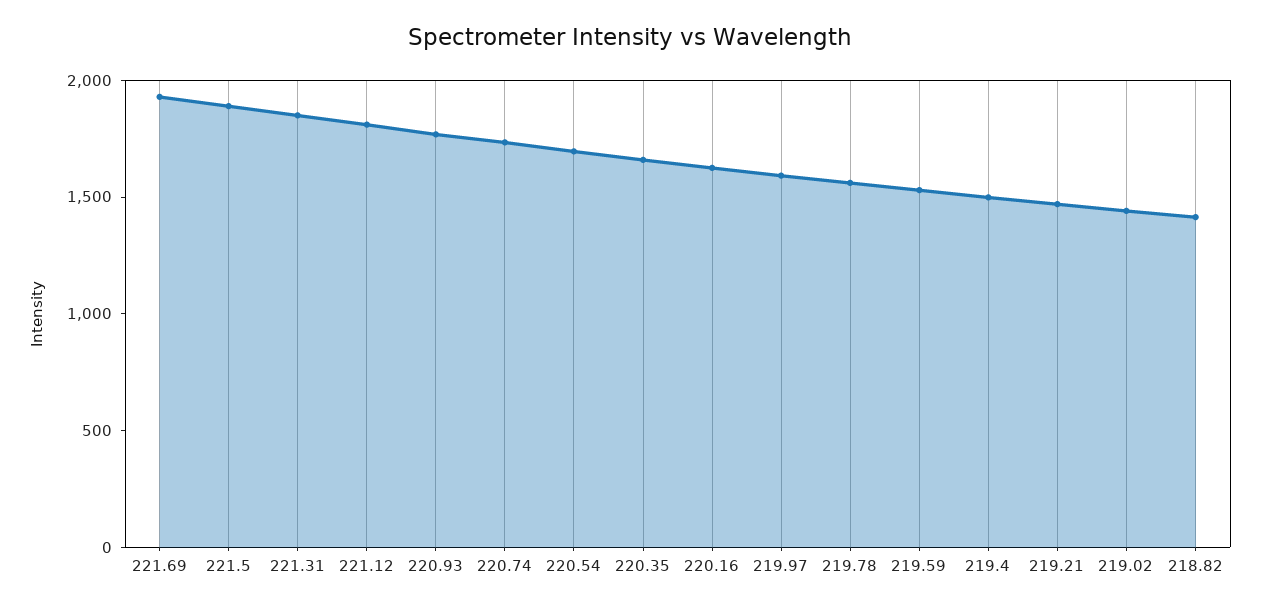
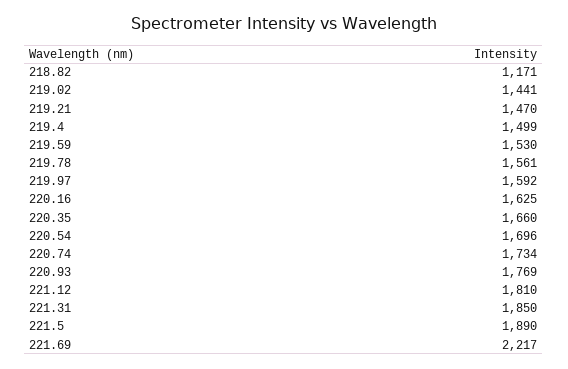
  {
-   "221.69": 1900,
+   "221.69": 2217,
    "221.5": 1890,
    "221.31": 1850,
    "221.12": 1810,
    "220.93": 1769,
    "220.74": 1734,
    "220.54": 1696,
    "220.35": 1660,
    "220.16": 1625,
    "219.97": 1592,
    "219.78": 1561,
    "219.59": 1530,
    "219.4": 1499,
    "219.21": 1470,
    "219.02": 1441,
-   "218.82": 1400
+   "218.82": 1171
  }

